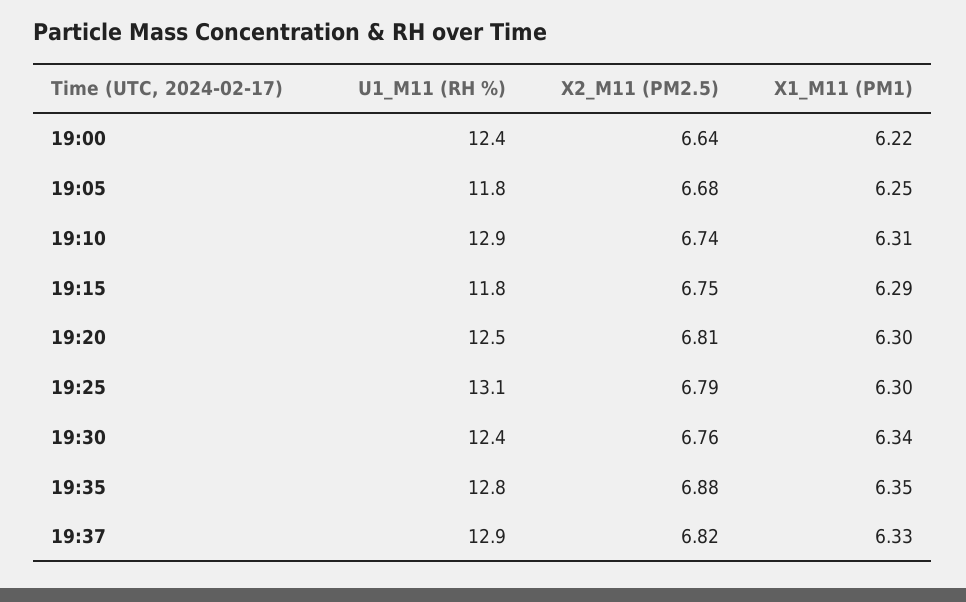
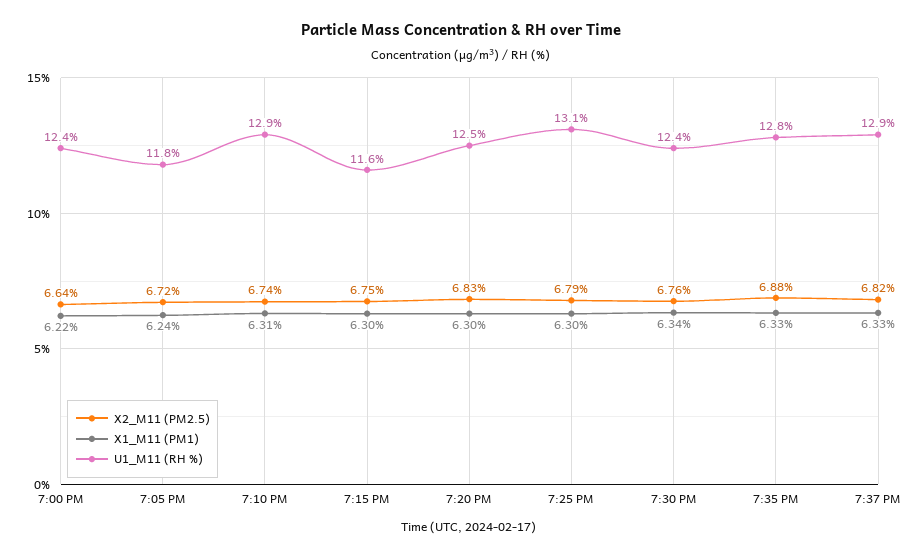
  {
    "U1_M11 (RH %)": {
      "19:00": 12.4,
      "19:05": 11.8,
      "19:10": 12.9,
-     "19:15": 11.8,
+     "19:15": 11.6,
      "19:20": 12.5,
      "19:25": 13.1,
      "19:30": 12.4,
      "19:35": 12.8,
      "19:37": 12.9
    },
    "X2_M11 (PM2.5)": {
      "19:00": 6.64,
-     "19:05": 6.68,
+     "19:05": 6.72,
      "19:10": 6.74,
      "19:15": 6.75,
-     "19:20": 6.81,
+     "19:20": 6.83,
      "19:25": 6.79,
      "19:30": 6.76,
      "19:35": 6.88,
      "19:37": 6.82
    },
    "X1_M11 (PM1)": {
      "19:00": 6.22,
-     "19:05": 6.25,
+     "19:05": 6.24,
      "19:10": 6.31,
-     "19:15": 6.29,
+     "19:15": 6.3,
      "19:20": 6.3,
      "19:25": 6.3,
      "19:30": 6.34,
-     "19:35": 6.35,
+     "19:35": 6.33,
      "19:37": 6.33
    }
  }

